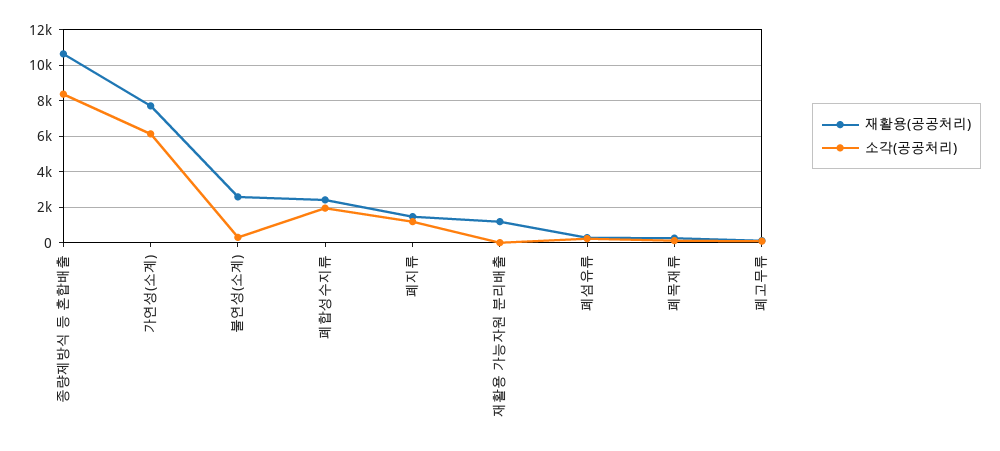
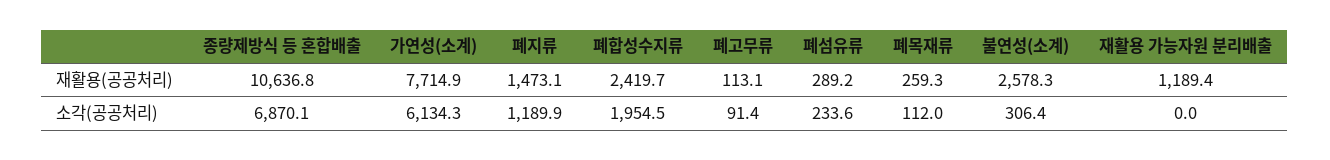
  {
    "재활용(공공처리)": {
      "종량제방식 등 혼합배출": 10636.8,
      "가연성(소계)": 7714.9,
      "불연성(소계)": 2578.3,
      "폐합성수지류": 2419.7,
      "폐지류": 1473.1,
      "재활용 가능자원 분리배출": 1189.4,
      "폐섬유류": 289.2,
      "폐목재류": 259.3,
      "폐고무류": 113.1
    },
    "소각(공공처리)": {
-     "종량제방식 등 혼합배출": 8500,
+     "종량제방식 등 혼합배출": 6870.1,
      "가연성(소계)": 6134.3,
      "불연성(소계)": 306.4,
      "폐합성수지류": 1954.5,
      "폐지류": 1189.9,
      "재활용 가능자원 분리배출": 0,
      "폐섬유류": 233.6,
      "폐목재류": 112,
      "폐고무류": 91.4
    }
  }

